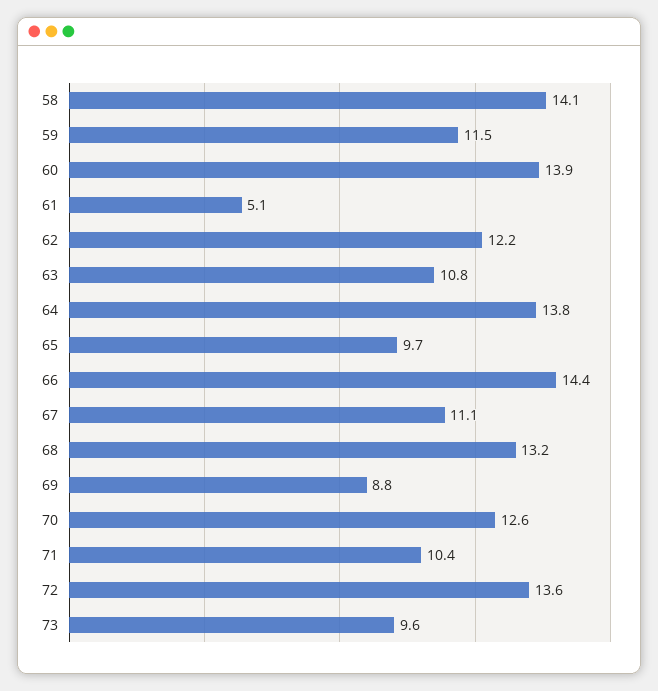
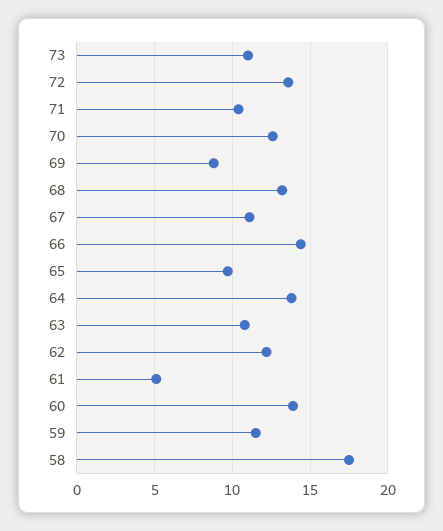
  {
-   "58": 14.1,
+   "58": 17.5,
    "59": 11.5,
    "60": 13.9,
    "61": 5.1,
    "62": 12.2,
    "63": 10.8,
    "64": 13.8,
    "65": 9.7,
    "66": 14.4,
    "67": 11.1,
    "68": 13.2,
    "69": 8.8,
    "70": 12.6,
    "71": 10.4,
    "72": 13.6,
-   "73": 9.6
+   "73": 11
  }

